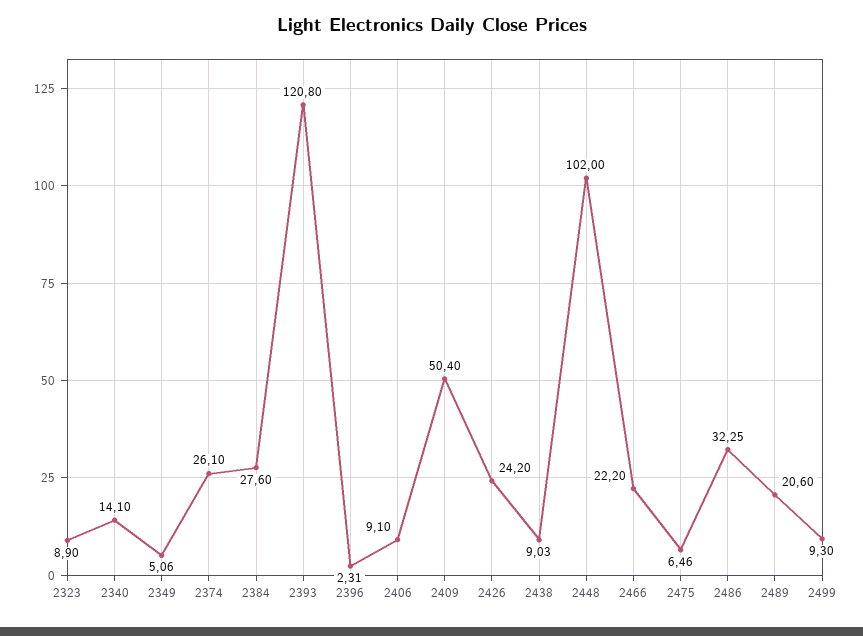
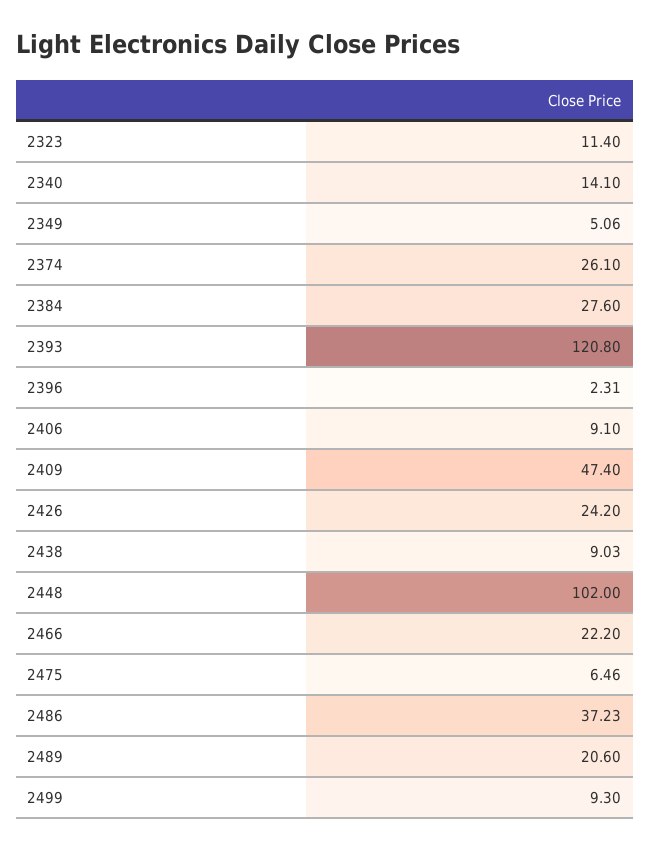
  {
-   "2323": 8.9,
+   "2323": 11.4,
    "2340": 14.1,
    "2349": 5.06,
    "2374": 26.1,
    "2384": 27.6,
    "2393": 120.8,
    "2396": 2.31,
    "2406": 9.1,
-   "2409": 50.4,
+   "2409": 47.4,
    "2426": 24.2,
    "2438": 9.03,
    "2448": 102,
    "2466": 22.2,
    "2475": 6.46,
-   "2486": 32.25,
+   "2486": 37.23,
    "2489": 20.6,
    "2499": 9.3
  }

